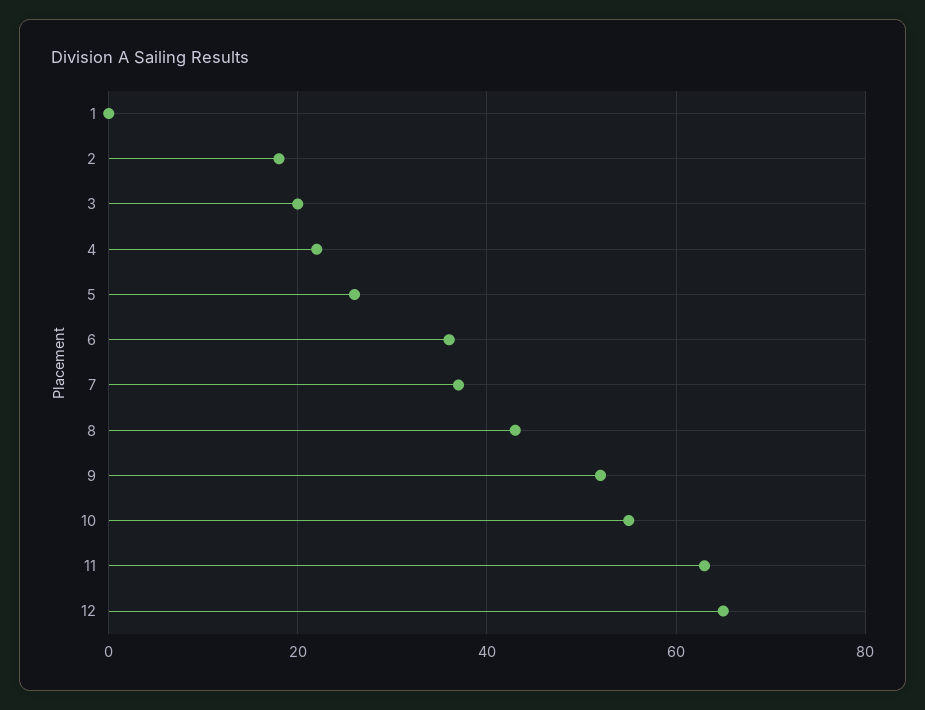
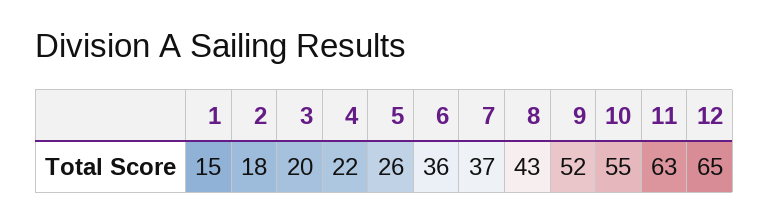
  {
-   "1": 0,
+   "1": 15,
    "2": 18,
    "3": 20,
    "4": 22,
    "5": 26,
    "6": 36,
    "7": 37,
    "8": 43,
    "9": 52,
    "10": 55,
    "11": 63,
    "12": 65
  }

